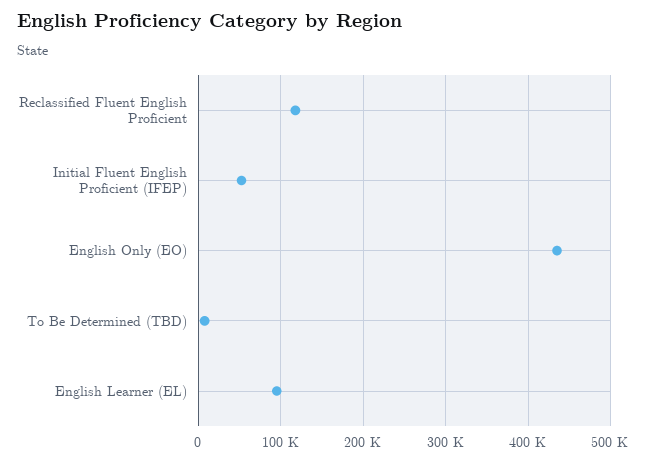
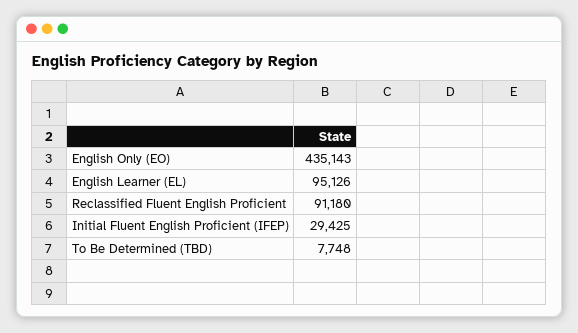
  {
-   "Reclassified Fluent English Proficient": 120000,
+   "Reclassified Fluent English Proficient": 91180,
-   "Initial Fluent English Proficient (IFEP)": 50000,
+   "Initial Fluent English Proficient (IFEP)": 29425,
    "English Only (EO)": 435143,
    "To Be Determined (TBD)": 7748,
    "English Learner (EL)": 95126
  }

